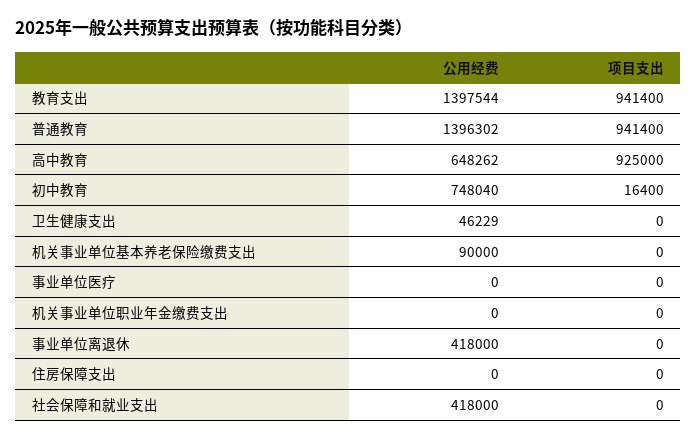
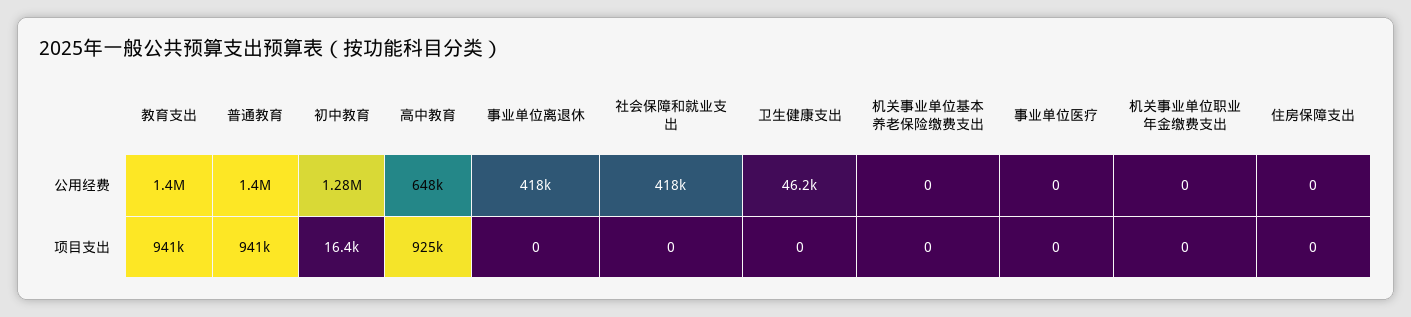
  {
    "公用经费": {
      "教育支出": 1397544,
      "普通教育": 1396302,
      "高中教育": 648262,
-     "初中教育": 748040,
+     "初中教育": 1280000,
      "卫生健康支出": 46229,
-     "机关事业单位基本养老保险缴费支出": 90000,
+     "机关事业单位基本养老保险缴费支出": 0,
      "事业单位医疗": 0,
      "机关事业单位职业年金缴费支出": 0,
      "事业单位离退休": 418000,
      "住房保障支出": 0,
      "社会保障和就业支出": 418000
    },
    "项目支出": {
      "教育支出": 941400,
      "普通教育": 941400,
      "高中教育": 925000,
      "初中教育": 16400,
      "卫生健康支出": 0,
      "机关事业单位基本养老保险缴费支出": 0,
      "事业单位医疗": 0,
      "机关事业单位职业年金缴费支出": 0,
      "事业单位离退休": 0,
      "住房保障支出": 0,
      "社会保障和就业支出": 0
    }
  }

